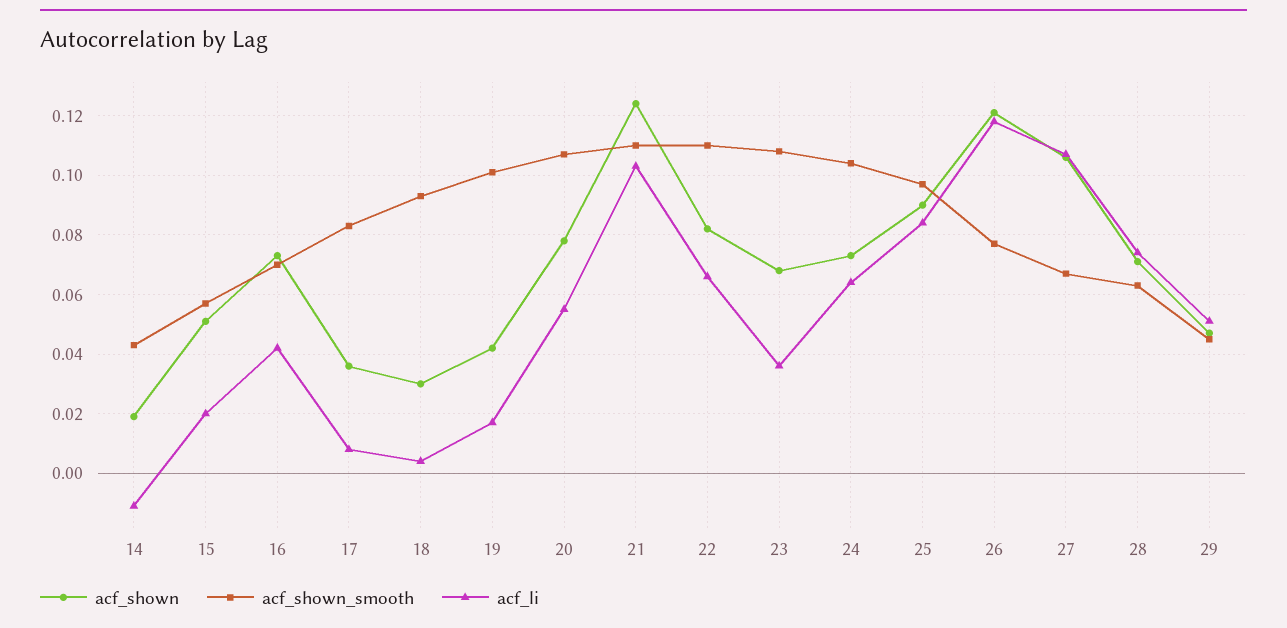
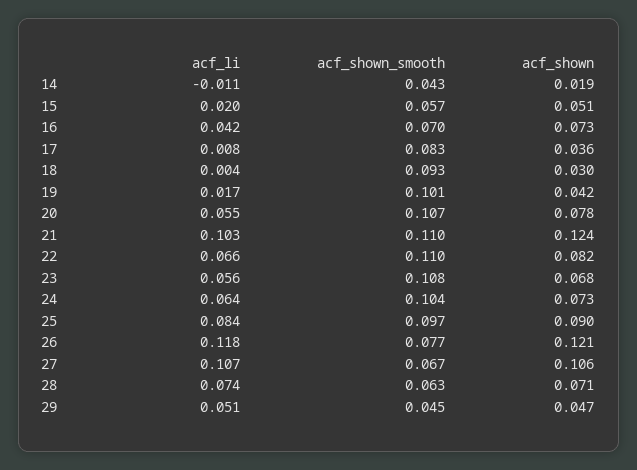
  {
    "acf_shown": {
      "14": 0.019,
      "15": 0.051,
      "16": 0.073,
      "17": 0.036,
      "18": 0.03,
      "19": 0.042,
      "20": 0.078,
      "21": 0.124,
      "22": 0.082,
      "23": 0.068,
      "24": 0.073,
      "25": 0.09,
      "26": 0.121,
      "27": 0.106,
      "28": 0.071,
      "29": 0.047
    },
    "acf_shown_smooth": {
      "14": 0.043,
      "15": 0.057,
      "16": 0.07,
      "17": 0.083,
      "18": 0.093,
      "19": 0.101,
      "20": 0.107,
      "21": 0.11,
      "22": 0.11,
      "23": 0.108,
      "24": 0.104,
      "25": 0.097,
      "26": 0.077,
      "27": 0.067,
      "28": 0.063,
      "29": 0.045
    },
    "acf_li": {
      "14": -0.011,
      "15": 0.02,
      "16": 0.042,
      "17": 0.008,
      "18": 0.004,
      "19": 0.017,
      "20": 0.055,
      "21": 0.103,
      "22": 0.066,
-     "23": 0.035,
+     "23": 0.056,
      "24": 0.064,
      "25": 0.084,
      "26": 0.118,
      "27": 0.107,
      "28": 0.074,
      "29": 0.051
    }
  }

